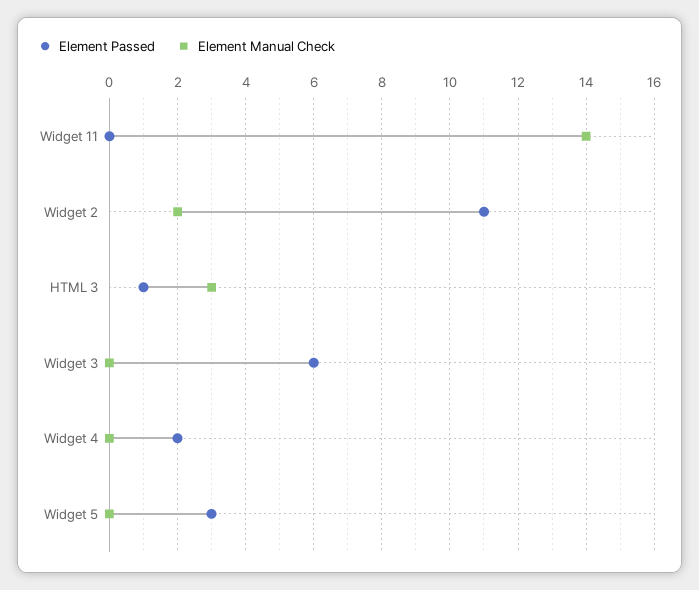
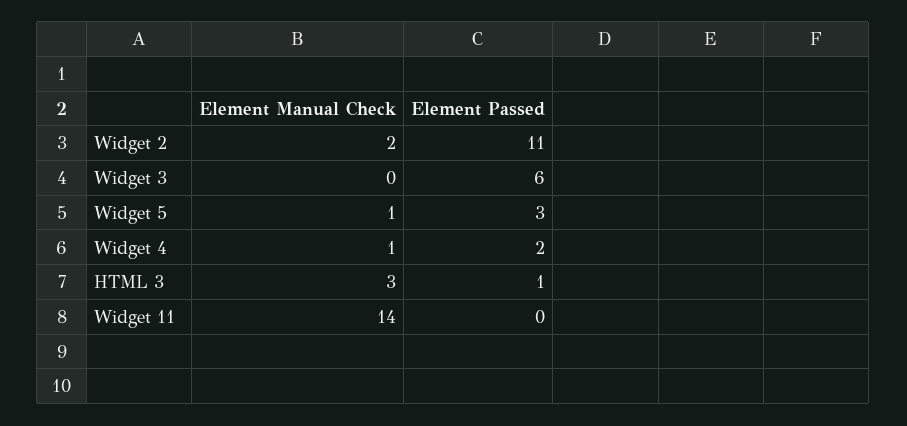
  {
    "Element Passed": {
      "Widget 11": 0,
      "Widget 2": 11,
      "HTML 3": 1,
      "Widget 3": 6,
      "Widget 4": 2,
      "Widget 5": 3
    },
    "Element Manual Check": {
      "Widget 11": 14,
      "Widget 2": 2,
      "HTML 3": 3,
      "Widget 3": 0,
-     "Widget 4": 0,
+     "Widget 4": 1,
-     "Widget 5": 0
+     "Widget 5": 1
    }
  }

